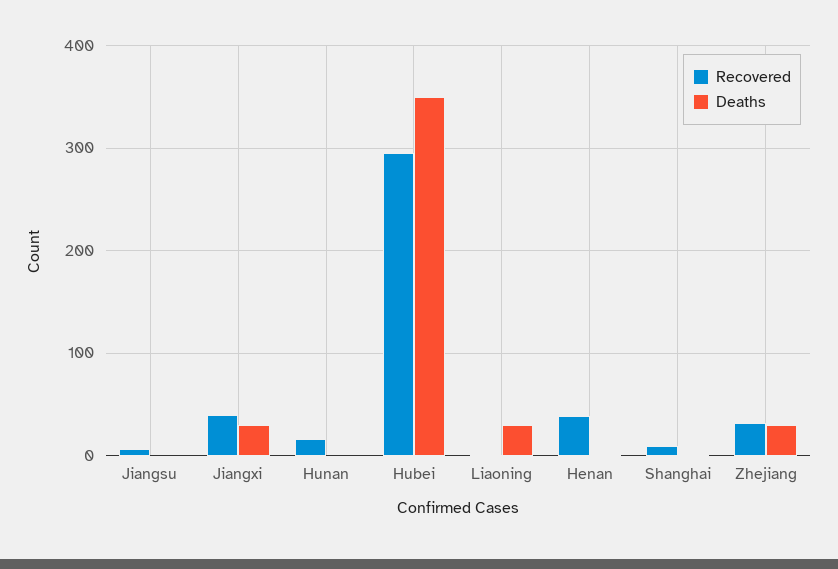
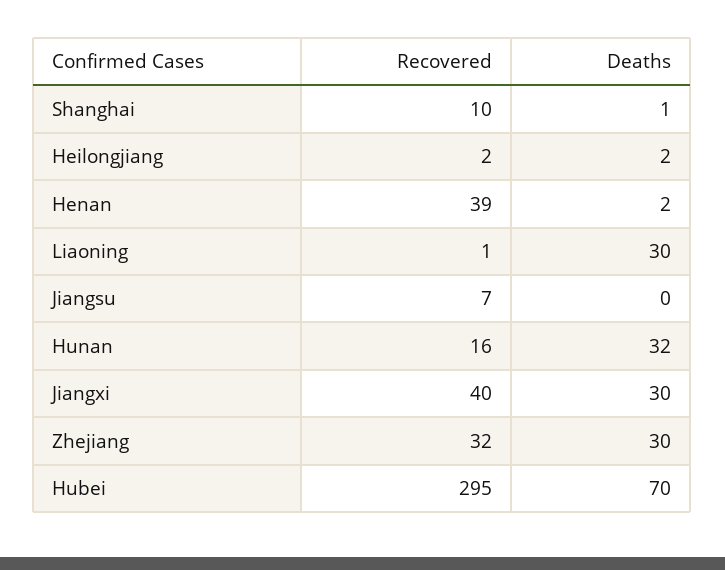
  {
    "Recovered": {
      "Jiangsu": 7,
      "Jiangxi": 40,
      "Hunan": 16,
      "Hubei": 295,
      "Liaoning": 1,
      "Henan": 39,
      "Shanghai": 10,
-     "Zhejiang": 32
+     "Zhejiang": 32,
+     "Heilongjiang": 2
    },
    "Deaths": {
      "Jiangsu": 0,
      "Jiangxi": 30,
-     "Hunan": 0,
+     "Hunan": 32,
-     "Hubei": 350,
+     "Hubei": 70,
      "Liaoning": 30,
      "Henan": 2,
      "Shanghai": 1,
-     "Zhejiang": 30
+     "Zhejiang": 30,
+     "Heilongjiang": 2
    }
  }

